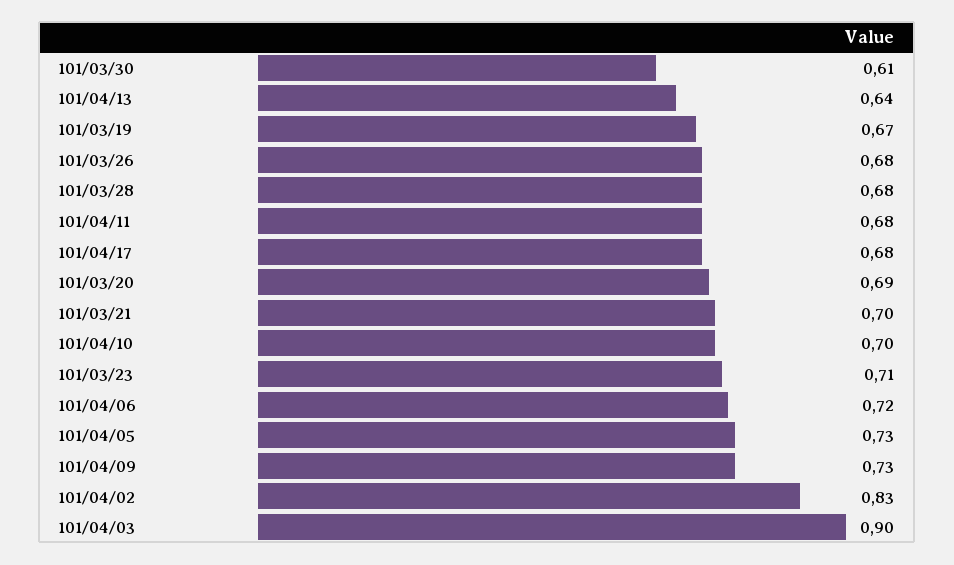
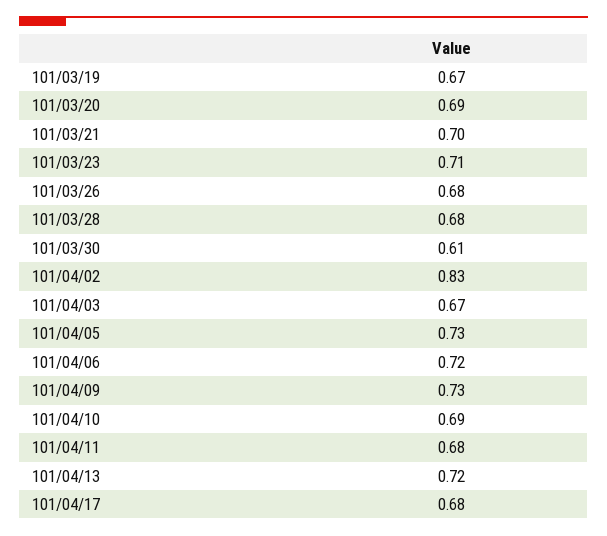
  {
    "101/03/30": 0.61,
-   "101/04/13": 0.64,
+   "101/04/13": 0.72,
    "101/03/19": 0.67,
    "101/03/26": 0.68,
    "101/03/28": 0.68,
    "101/04/11": 0.68,
    "101/04/17": 0.68,
    "101/03/20": 0.69,
    "101/03/21": 0.7,
-   "101/04/10": 0.7,
+   "101/04/10": 0.69,
    "101/03/23": 0.71,
    "101/04/06": 0.72,
    "101/04/05": 0.73,
    "101/04/09": 0.73,
    "101/04/02": 0.83,
-   "101/04/03": 0.9
+   "101/04/03": 0.67
  }

